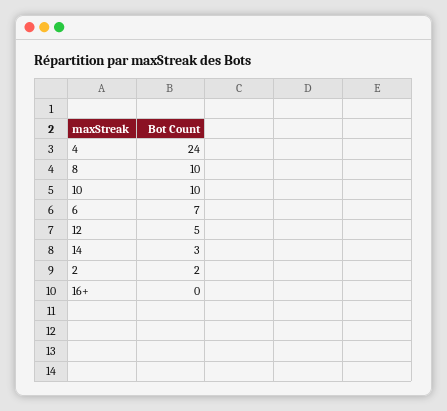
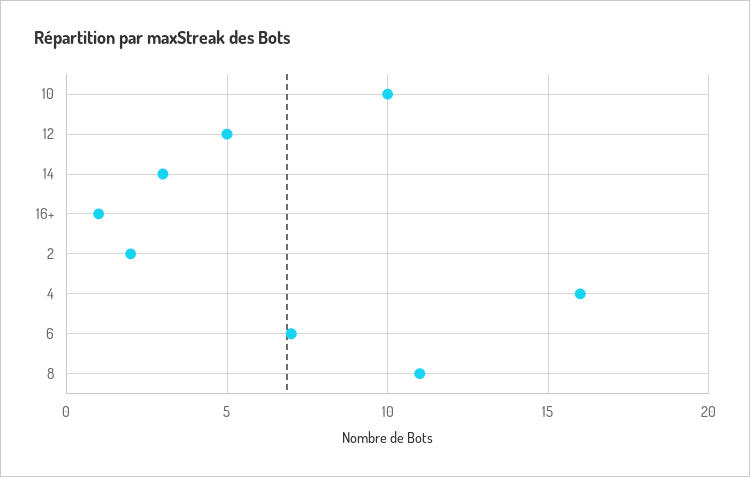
  {
-   "4": 24,
+   "4": 16,
-   "8": 10,
+   "8": 11,
    "10": 10,
    "6": 7,
    "12": 5,
    "14": 3,
    "2": 2,
-   "16+": 0
+   "16+": 1
  }

